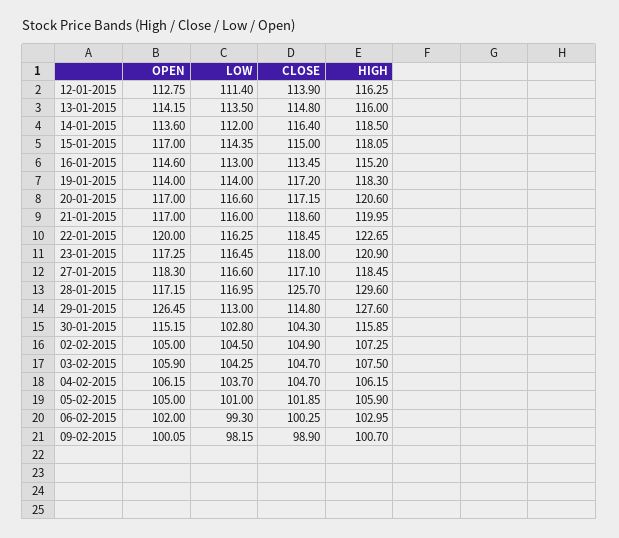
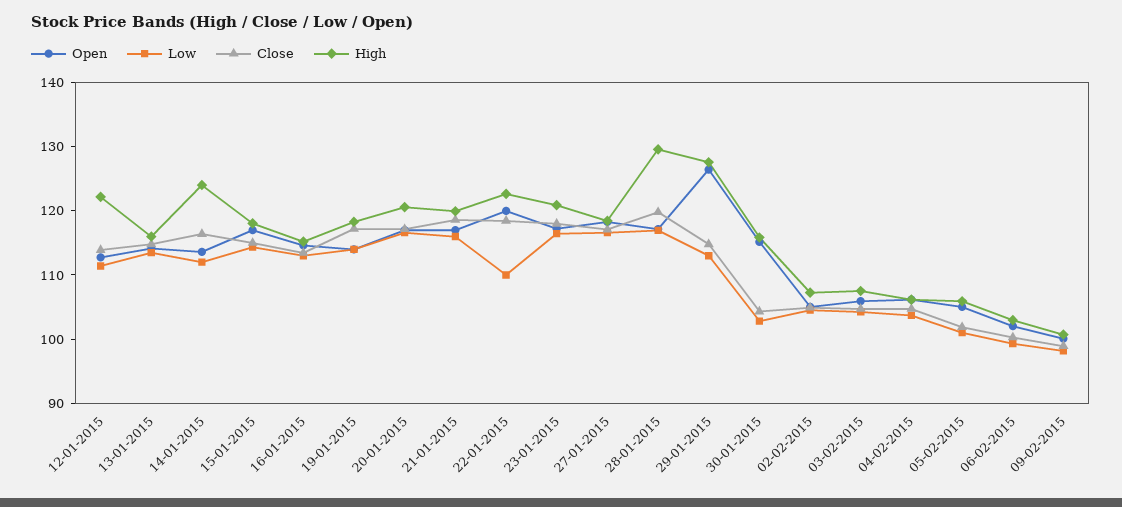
  {
    "OPEN": {
      "12-01-2015": 112.75,
      "13-01-2015": 114.15,
      "14-01-2015": 113.6,
      "15-01-2015": 117,
      "16-01-2015": 114.6,
      "19-01-2015": 114,
      "20-01-2015": 117,
      "21-01-2015": 117,
      "22-01-2015": 120,
      "23-01-2015": 117.25,
      "27-01-2015": 118.3,
      "28-01-2015": 117.15,
      "29-01-2015": 126.45,
      "30-01-2015": 115.15,
      "02-02-2015": 105,
      "03-02-2015": 105.9,
      "04-02-2015": 106.15,
      "05-02-2015": 105,
      "06-02-2015": 102,
      "09-02-2015": 100.05
    },
    "LOW": {
      "12-01-2015": 111.4,
      "13-01-2015": 113.5,
      "14-01-2015": 112,
      "15-01-2015": 114.35,
      "16-01-2015": 113,
      "19-01-2015": 114,
      "20-01-2015": 116.6,
      "21-01-2015": 116,
-     "22-01-2015": 116.25,
+     "22-01-2015": 110,
      "23-01-2015": 116.45,
      "27-01-2015": 116.6,
      "28-01-2015": 116.95,
      "29-01-2015": 113,
      "30-01-2015": 102.8,
      "02-02-2015": 104.5,
      "03-02-2015": 104.25,
      "04-02-2015": 103.7,
      "05-02-2015": 101,
      "06-02-2015": 99.3,
      "09-02-2015": 98.15
    },
    "CLOSE": {
      "12-01-2015": 113.9,
      "13-01-2015": 114.8,
      "14-01-2015": 116.4,
      "15-01-2015": 115,
      "16-01-2015": 113.45,
      "19-01-2015": 117.2,
      "20-01-2015": 117.15,
      "21-01-2015": 118.6,
      "22-01-2015": 118.45,
      "23-01-2015": 118,
      "27-01-2015": 117.1,
-     "28-01-2015": 125.7,
+     "28-01-2015": 120,
      "29-01-2015": 114.8,
      "30-01-2015": 104.3,
      "02-02-2015": 104.9,
      "03-02-2015": 104.7,
      "04-02-2015": 104.7,
      "05-02-2015": 101.85,
      "06-02-2015": 100.25,
      "09-02-2015": 98.9
    },
    "HIGH": {
-     "12-01-2015": 116.25,
+     "12-01-2015": 122,
      "13-01-2015": 116,
-     "14-01-2015": 118.5,
+     "14-01-2015": 124,
      "15-01-2015": 118.05,
      "16-01-2015": 115.2,
      "19-01-2015": 118.3,
      "20-01-2015": 120.6,
      "21-01-2015": 119.95,
      "22-01-2015": 122.65,
      "23-01-2015": 120.9,
      "27-01-2015": 118.45,
      "28-01-2015": 129.6,
      "29-01-2015": 127.6,
      "30-01-2015": 115.85,
      "02-02-2015": 107.25,
      "03-02-2015": 107.5,
      "04-02-2015": 106.15,
      "05-02-2015": 105.9,
      "06-02-2015": 102.95,
      "09-02-2015": 100.7
    }
  }

